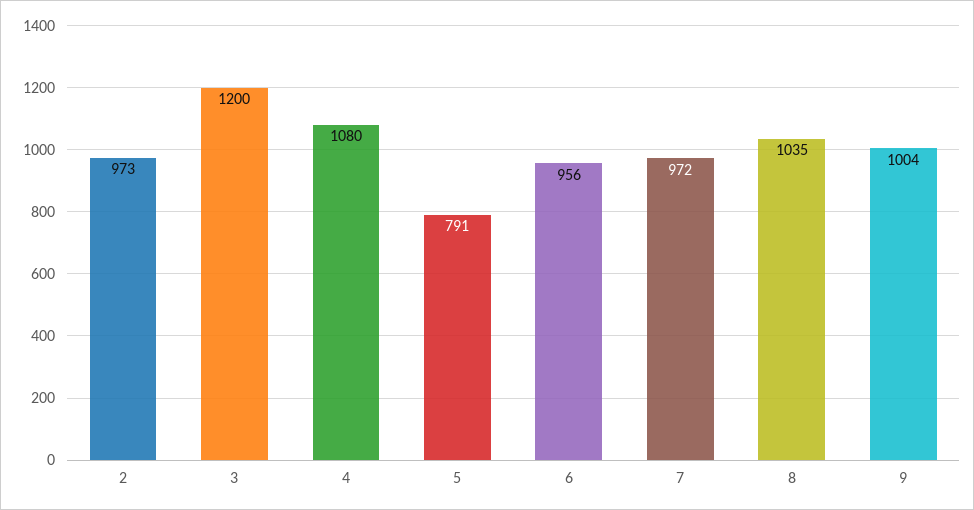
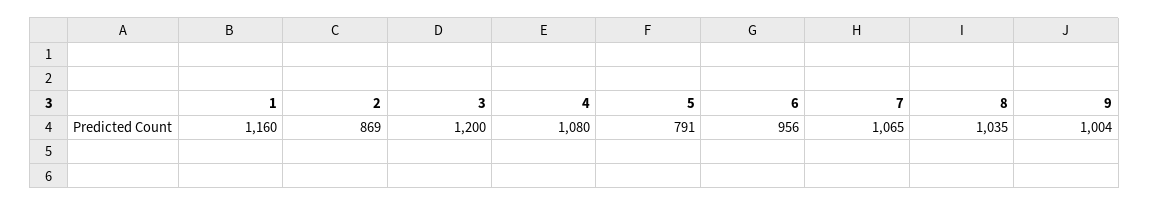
  {
-   "2": 973,
+   "2": 869,
    "3": 1200,
    "4": 1080,
    "5": 791,
    "6": 956,
-   "7": 972,
+   "7": 1065,
    "8": 1035,
-   "9": 1004
+   "9": 1004,
+   "1": 1160
  }

